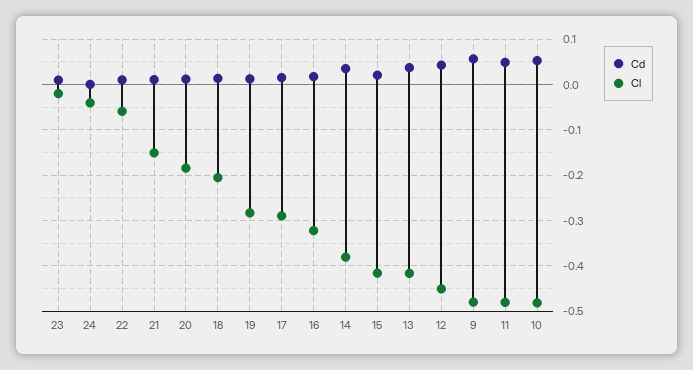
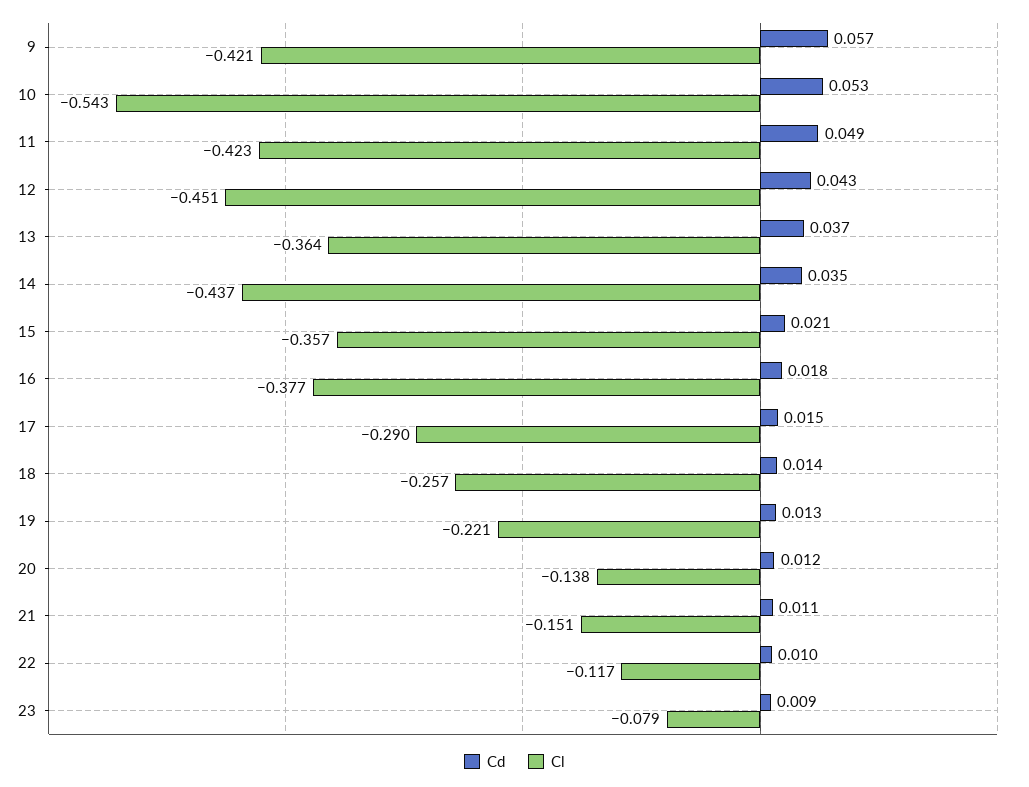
  {
    "Cd": {
      "23": 0.009,
-     "24": 0,
      "22": 0.01,
      "21": 0.011,
      "20": 0.012,
      "18": 0.014,
      "19": 0.013,
      "17": 0.015,
      "16": 0.018,
      "14": 0.035,
      "15": 0.021,
      "13": 0.037,
      "12": 0.043,
      "9": 0.057,
      "11": 0.049,
      "10": 0.053
    },
    "Cl": {
-     "23": -0.02,
+     "23": -0.079,
-     "24": -0.04,
-     "22": -0.06,
+     "22": -0.117,
      "21": -0.151,
-     "20": -0.18,
+     "20": -0.138,
-     "18": -0.2,
+     "18": -0.257,
-     "19": -0.28,
+     "19": -0.221,
      "17": -0.29,
-     "16": -0.32,
+     "16": -0.377,
-     "14": -0.38,
+     "14": -0.437,
-     "15": -0.42,
+     "15": -0.357,
-     "13": -0.42,
+     "13": -0.364,
      "12": -0.451,
-     "9": -0.48,
+     "9": -0.421,
-     "11": -0.48,
+     "11": -0.423,
-     "10": -0.48
+     "10": -0.543
    }
  }

